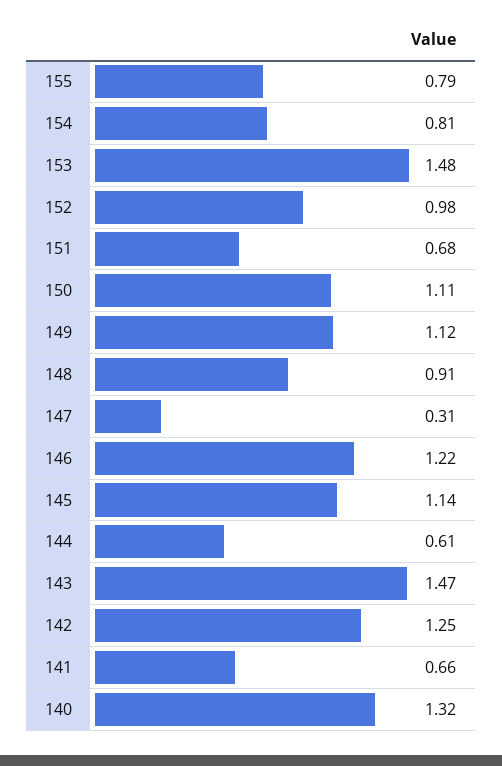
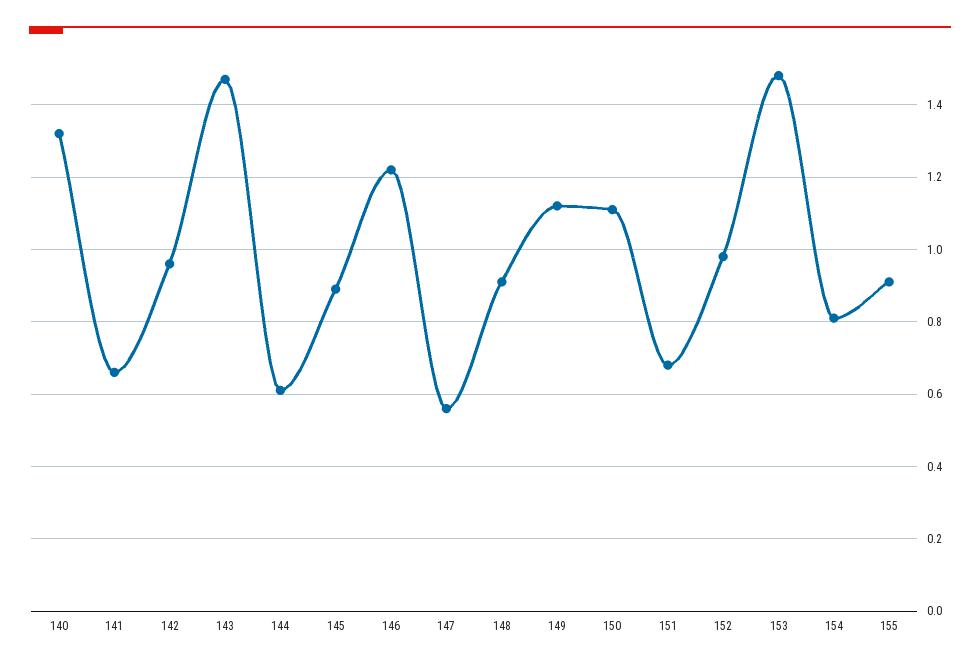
  {
-   "155": 0.79,
+   "155": 0.9,
    "154": 0.81,
    "153": 1.48,
    "152": 0.98,
    "151": 0.68,
    "150": 1.11,
    "149": 1.12,
    "148": 0.91,
-   "147": 0.31,
+   "147": 0.55,
    "146": 1.22,
-   "145": 1.14,
+   "145": 0.9,
    "144": 0.61,
    "143": 1.47,
-   "142": 1.25,
+   "142": 0.95,
    "141": 0.66,
    "140": 1.32
  }

